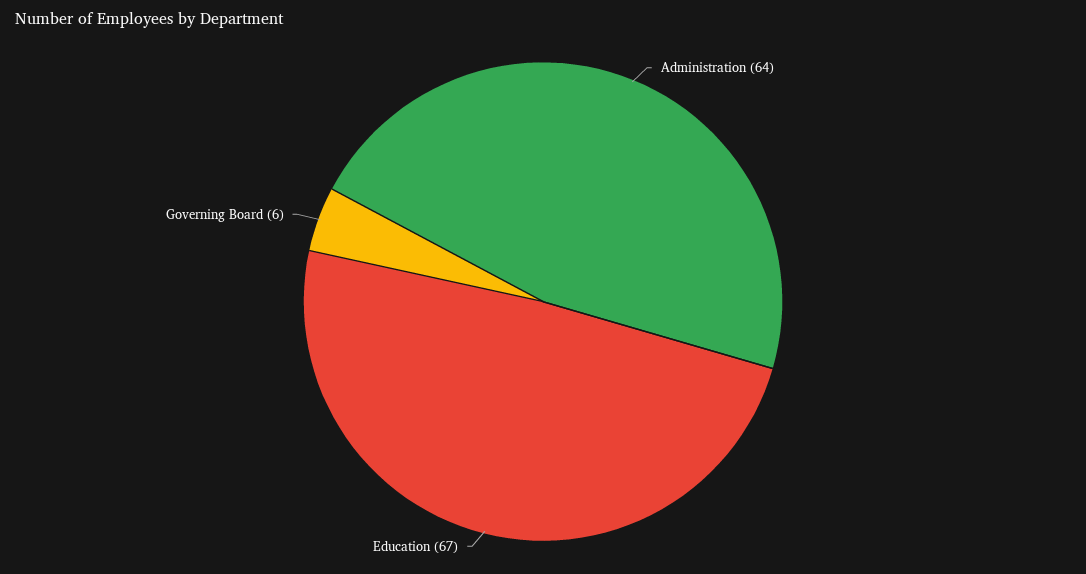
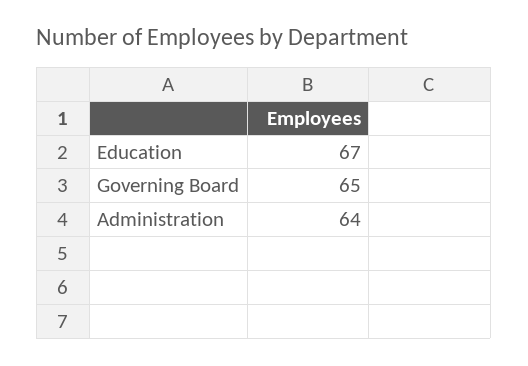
  {
    "Administration": 64,
    "Education": 67,
-   "Governing Board": 6
+   "Governing Board": 65
  }

